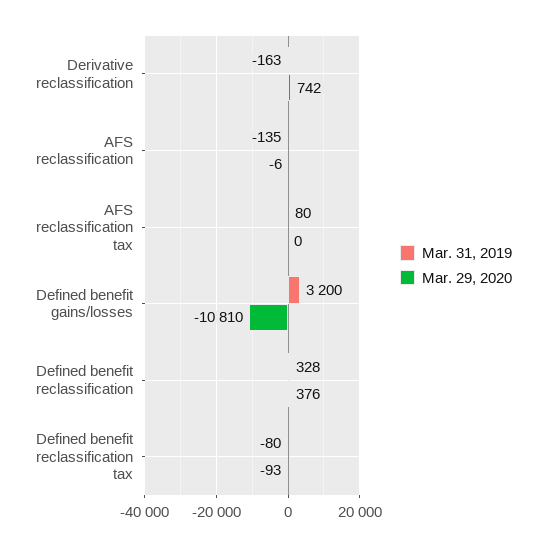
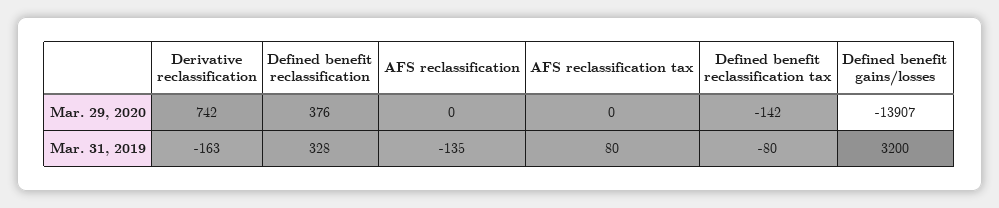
  {
    "Mar. 31, 2019": {
      "Derivative reclassification": -163,
      "AFS reclassification": -135,
      "AFS reclassification tax": 80,
      "Defined benefit gains/losses": 3200,
      "Defined benefit reclassification": 328,
      "Defined benefit reclassification tax": -80
    },
    "Mar. 29, 2020": {
      "Derivative reclassification": 742,
-     "AFS reclassification": -6,
+     "AFS reclassification": 0,
      "AFS reclassification tax": 0,
-     "Defined benefit gains/losses": -10810,
+     "Defined benefit gains/losses": -13907,
      "Defined benefit reclassification": 376,
-     "Defined benefit reclassification tax": -93
+     "Defined benefit reclassification tax": -142
    }
  }

